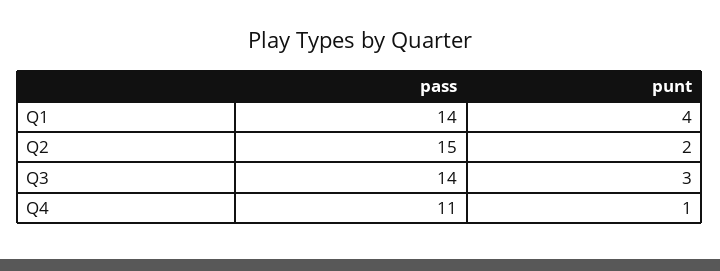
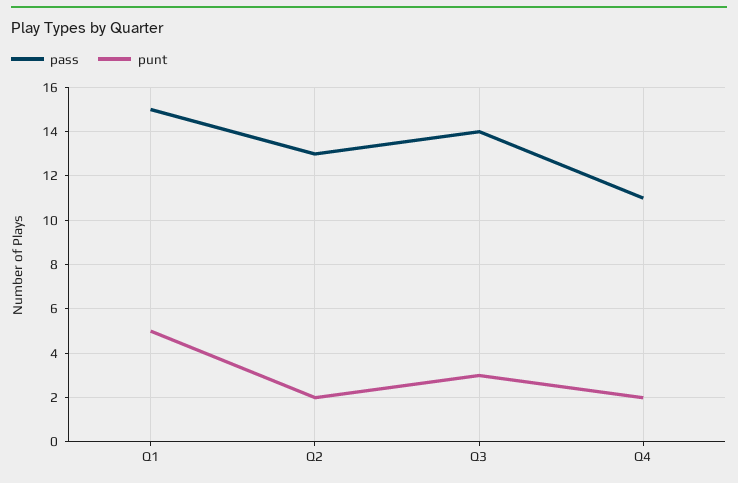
  {
    "pass": {
-     "Q1": 14,
+     "Q1": 15,
-     "Q2": 15,
+     "Q2": 13,
      "Q3": 14,
      "Q4": 11
    },
    "punt": {
-     "Q1": 4,
+     "Q1": 5,
      "Q2": 2,
      "Q3": 3,
-     "Q4": 1
+     "Q4": 2
    }
  }

